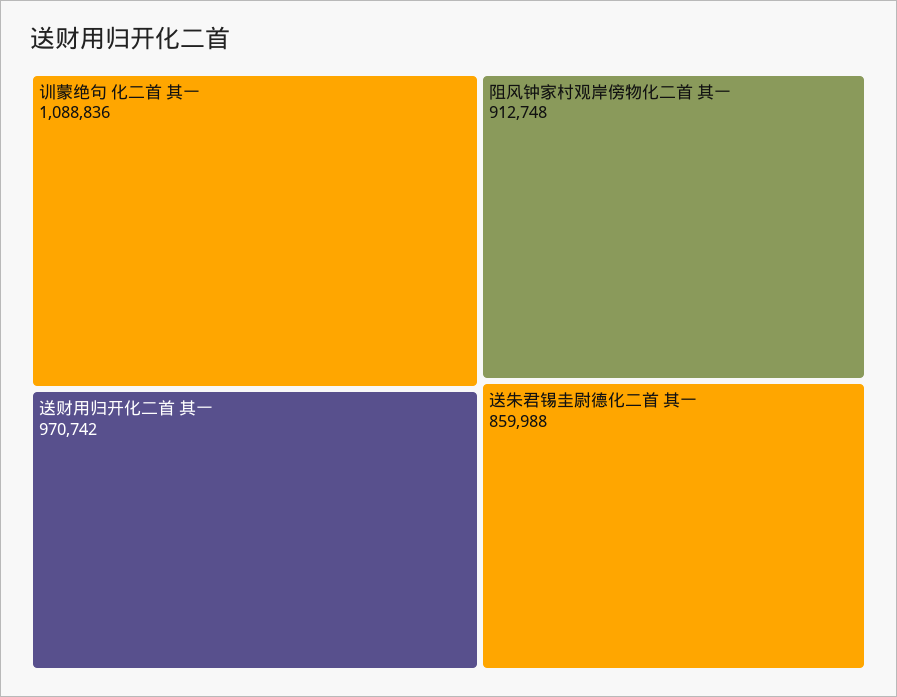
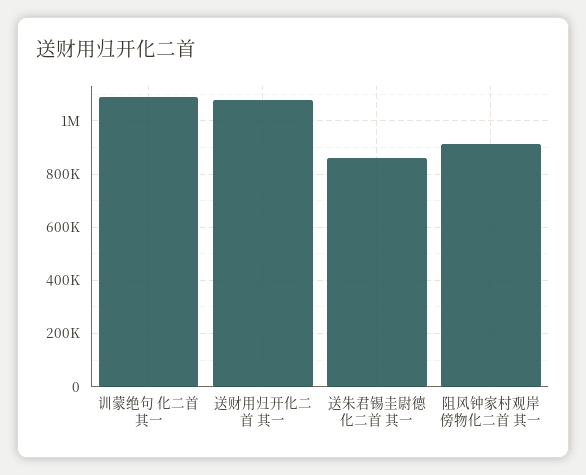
  {
    "训蒙绝句 化二首 其一": 1088836,
-   "送财用归开化二首 其一": 970742,
+   "送财用归开化二首 其一": 1075000,
    "阻风钟家村观岸傍物化二首 其一": 912748,
    "送朱君锡圭尉德化二首 其一": 859988
  }

